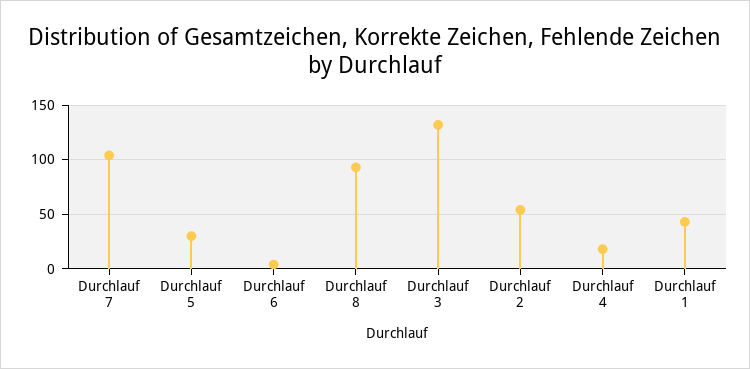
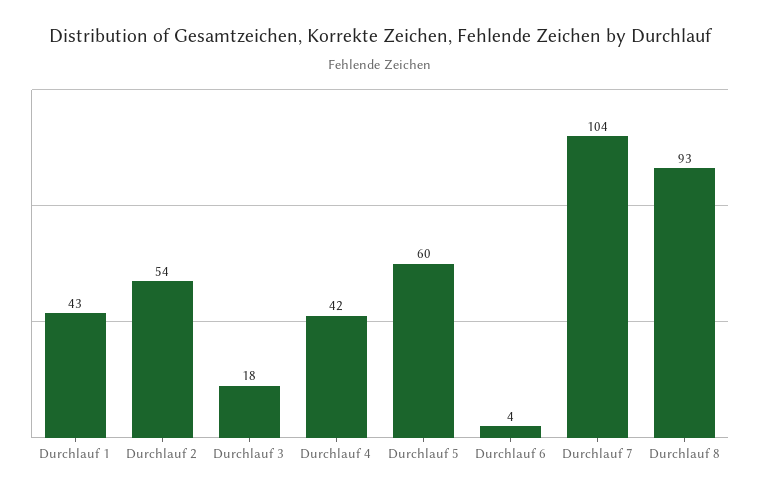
  {
    "Durchlauf 7": 104,
-   "Durchlauf 5": 30,
+   "Durchlauf 5": 60,
    "Durchlauf 6": 4,
    "Durchlauf 8": 93,
-   "Durchlauf 3": 130,
+   "Durchlauf 3": 18,
    "Durchlauf 2": 54,
-   "Durchlauf 4": 20,
+   "Durchlauf 4": 42,
    "Durchlauf 1": 43
  }

